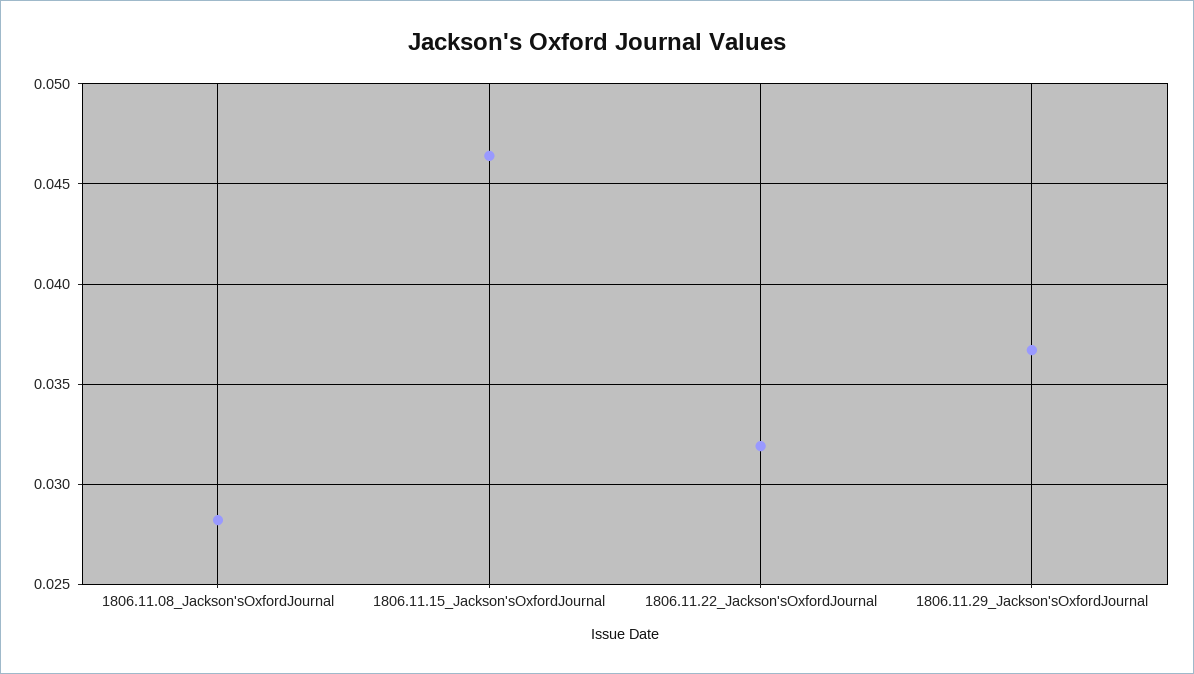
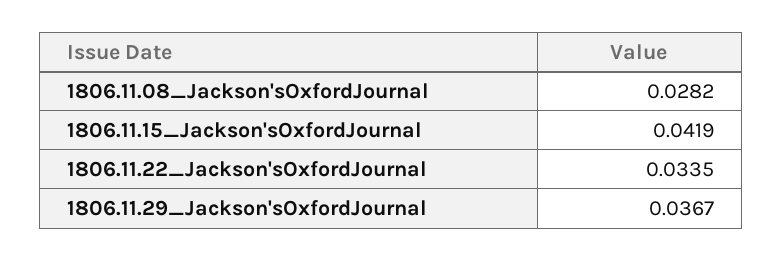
  {
    "1806.11.08_Jackson'sOxfordJournal": 0.0282,
-   "1806.11.15_Jackson'sOxfordJournal": 0.0465,
+   "1806.11.15_Jackson'sOxfordJournal": 0.0419,
-   "1806.11.22_Jackson'sOxfordJournal": 0.032,
+   "1806.11.22_Jackson'sOxfordJournal": 0.0335,
    "1806.11.29_Jackson'sOxfordJournal": 0.0367
  }

